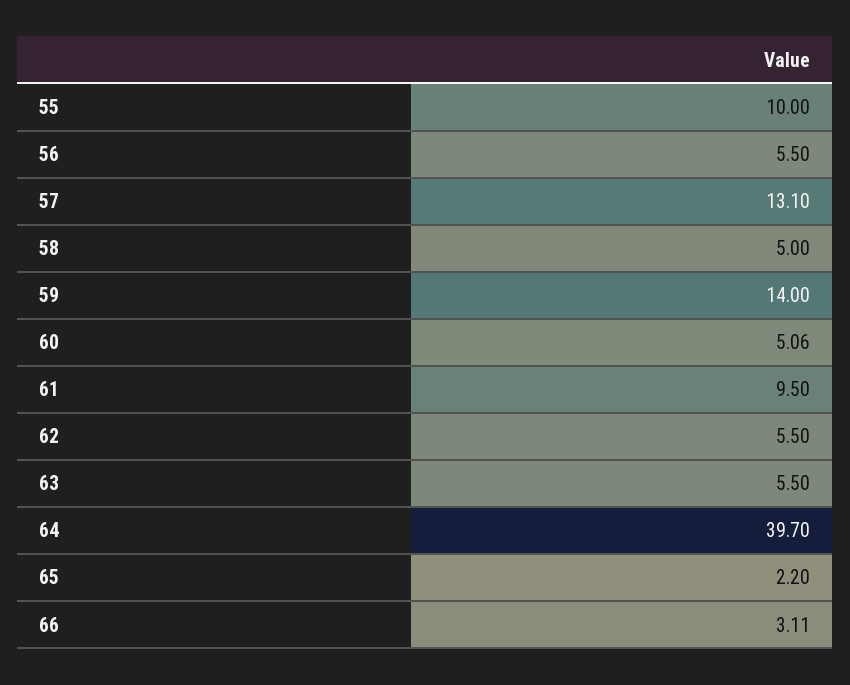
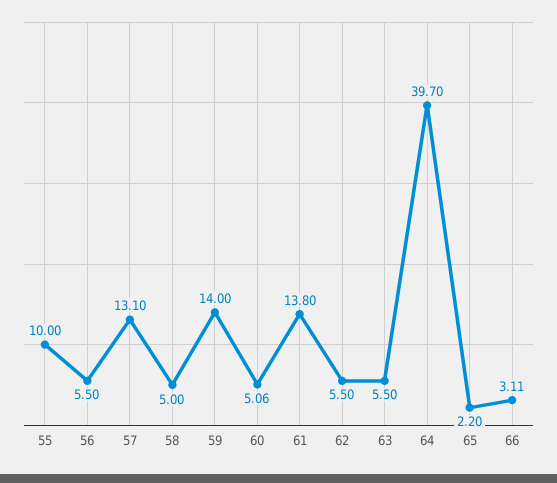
  {
    "55": 10,
    "56": 5.5,
    "57": 13.1,
    "58": 5,
    "59": 14,
    "60": 5.06,
-   "61": 9.5,
+   "61": 13.8,
    "62": 5.5,
    "63": 5.5,
    "64": 39.7,
    "65": 2.2,
    "66": 3.11
  }

